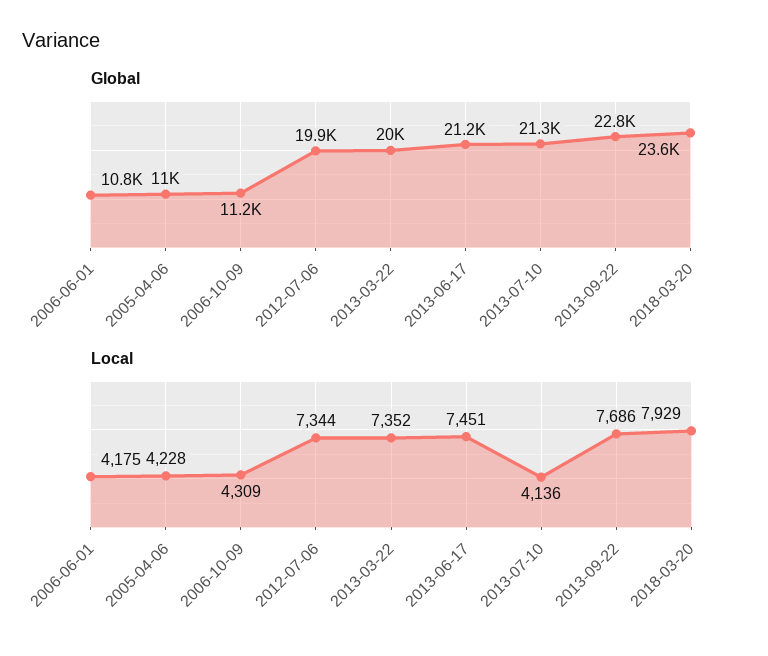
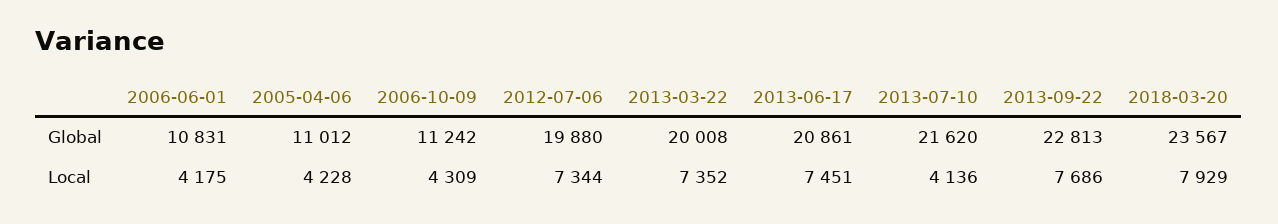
  {
    "Global": {
      "2006-06-01": 10831,
      "2005-04-06": 11012,
      "2006-10-09": 11242,
      "2012-07-06": 19880,
      "2013-03-22": 20008,
-     "2013-06-17": 21200,
+     "2013-06-17": 20861,
-     "2013-07-10": 21300,
+     "2013-07-10": 21620,
      "2013-09-22": 22813,
      "2018-03-20": 23567
    },
    "Local": {
      "2006-06-01": 4175,
      "2005-04-06": 4228,
      "2006-10-09": 4309,
      "2012-07-06": 7344,
      "2013-03-22": 7352,
      "2013-06-17": 7451,
      "2013-07-10": 4136,
      "2013-09-22": 7686,
      "2018-03-20": 7929
    }
  }

